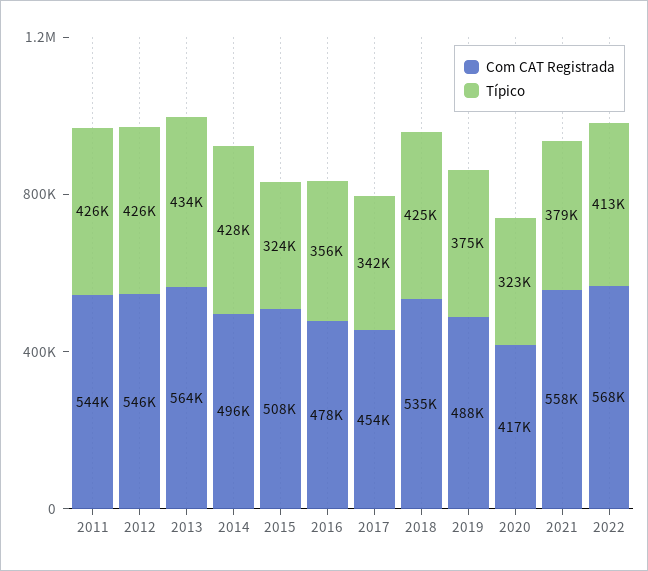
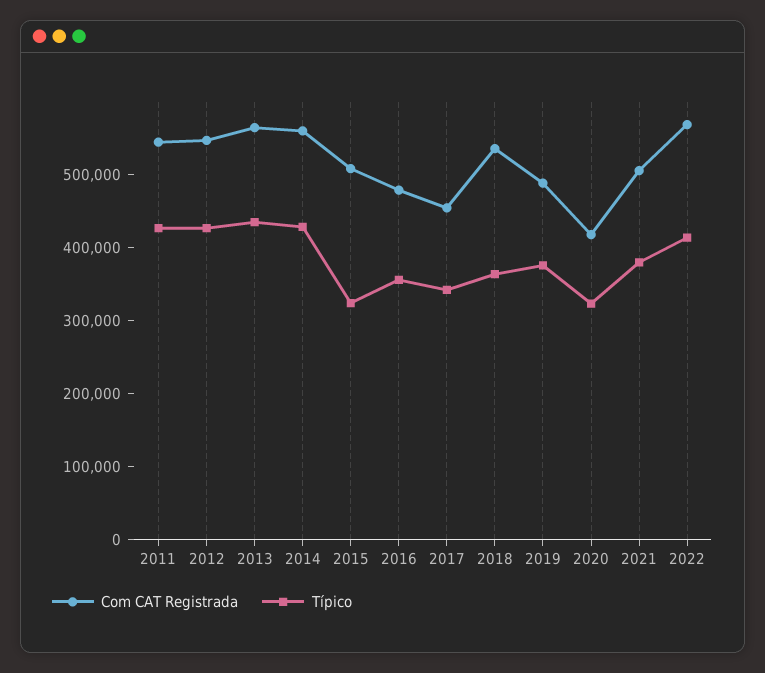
  {
    "Com CAT Registrada": {
      "2011": 544000,
      "2012": 546000,
      "2013": 564000,
-     "2014": 496000,
+     "2014": 560000,
      "2015": 508000,
      "2016": 478000,
      "2017": 454000,
      "2018": 535000,
      "2019": 488000,
      "2020": 417000,
-     "2021": 558000,
+     "2021": 500000,
      "2022": 568000
    },
    "Típico": {
      "2011": 426000,
      "2012": 426000,
      "2013": 434000,
      "2014": 428000,
      "2015": 324000,
      "2016": 356000,
      "2017": 342000,
-     "2018": 425000,
+     "2018": 360000,
      "2019": 375000,
      "2020": 323000,
      "2021": 379000,
      "2022": 413000
    }
  }

